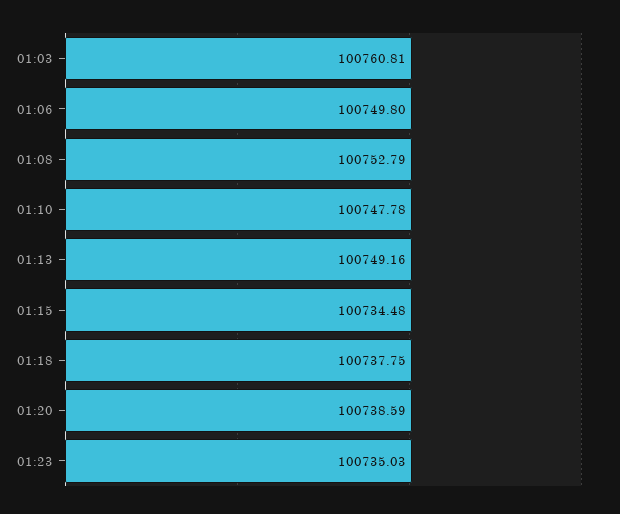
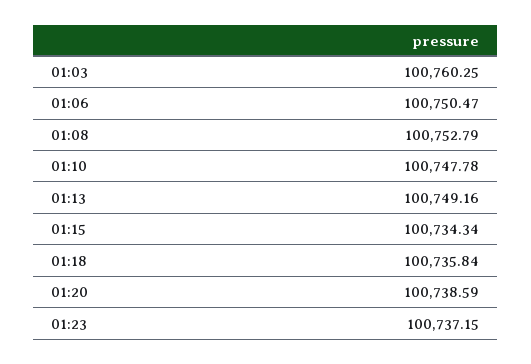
  {
-   "01:03": 100760.81,
+   "01:03": 100760.25,
-   "01:06": 100749.8,
+   "01:06": 100750.47,
    "01:08": 100752.79,
    "01:10": 100747.78,
    "01:13": 100749.16,
-   "01:15": 100734.48,
+   "01:15": 100734.34,
-   "01:18": 100737.75,
+   "01:18": 100735.84,
    "01:20": 100738.59,
-   "01:23": 100735.03
+   "01:23": 100737.15
  }

